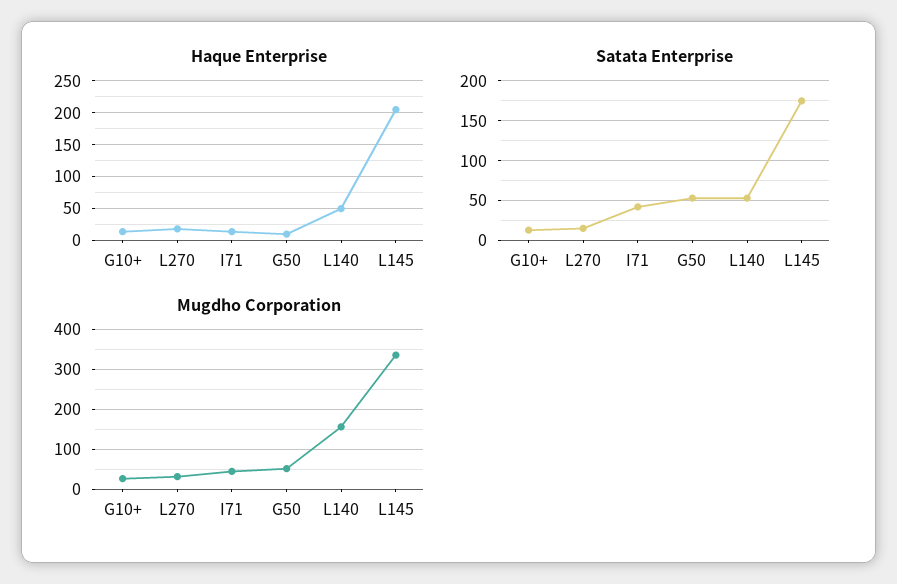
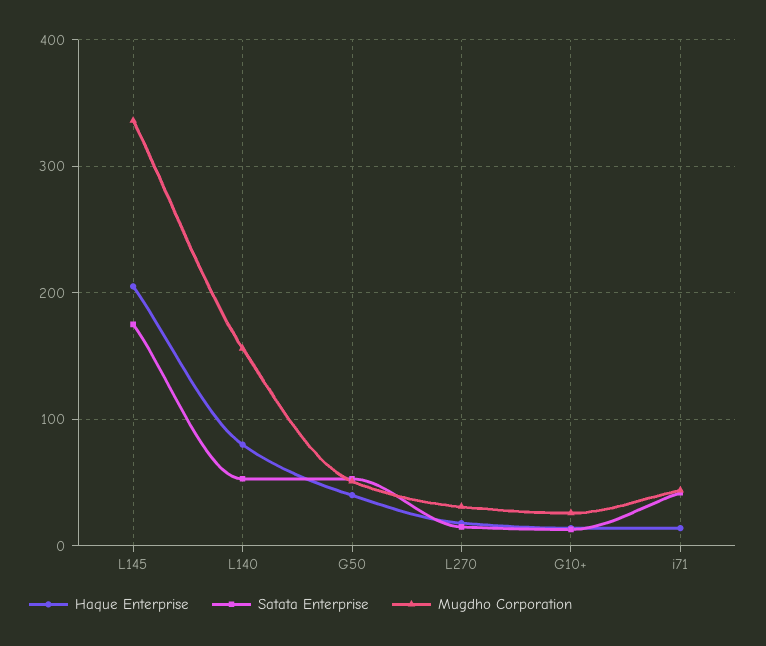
  {
    "Haque Enterprise": {
      "G10+": 10,
      "L270": 20,
      "I71": 10,
-     "G50": 10,
+     "G50": 40,
-     "L140": 50,
+     "L140": 80,
      "L145": 210
    },
    "Satata Enterprise": {
      "G10+": 10,
      "L270": 20,
      "I71": 40,
      "G50": 50,
      "L140": 50,
      "L145": 180
    },
    "Mugdho Corporation": {
      "G10+": 30,
      "L270": 30,
      "I71": 40,
      "G50": 50,
      "L140": 160,
      "L145": 340
    }
  }

